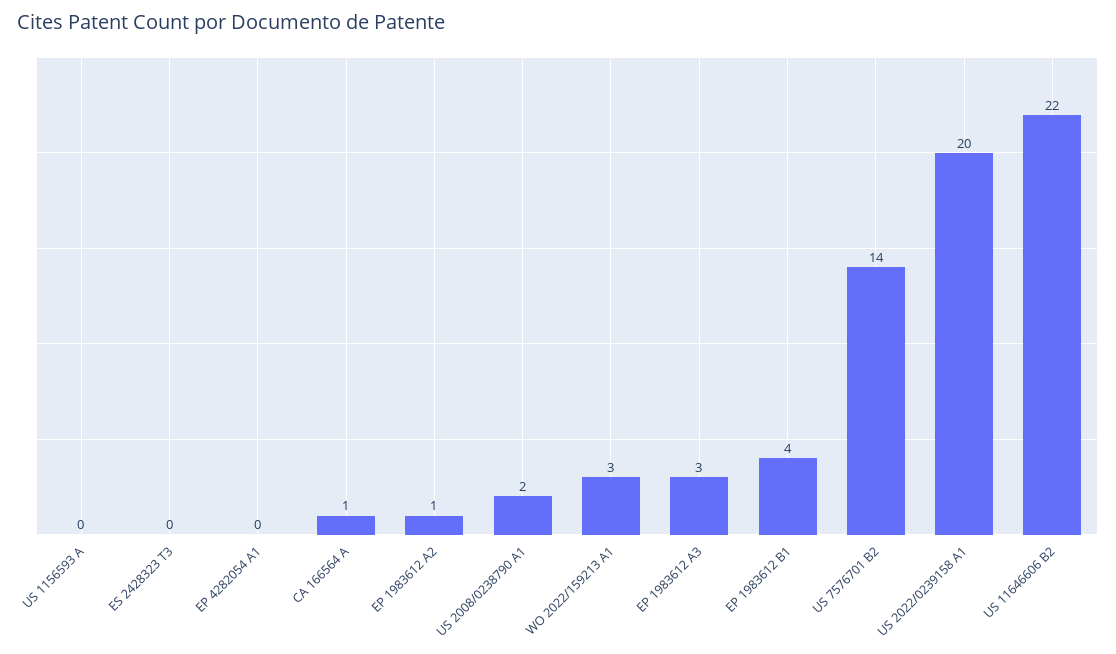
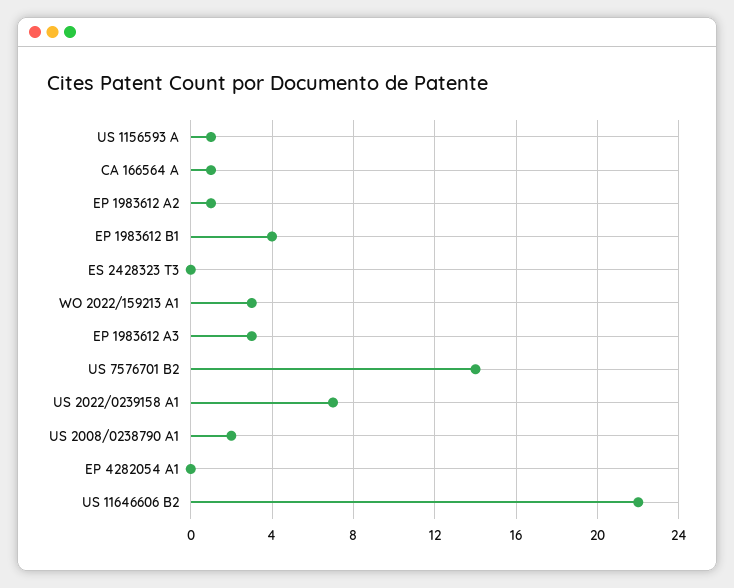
  {
-   "US 1156593 A": 0,
+   "US 1156593 A": 1,
    "ES 2428323 T3": 0,
    "EP 4282054 A1": 0,
    "CA 166564 A": 1,
    "EP 1983612 A2": 1,
    "US 2008/0238790 A1": 2,
    "WO 2022/159213 A1": 3,
    "EP 1983612 A3": 3,
    "EP 1983612 B1": 4,
    "US 7576701 B2": 14,
-   "US 2022/0239158 A1": 20,
+   "US 2022/0239158 A1": 7,
    "US 11646606 B2": 22
  }

